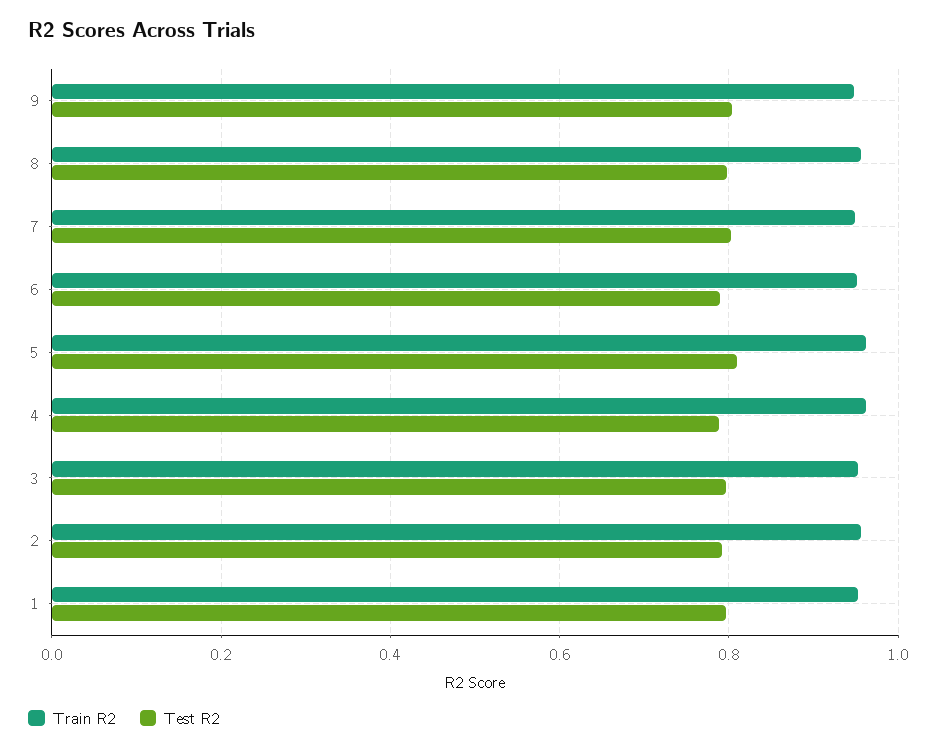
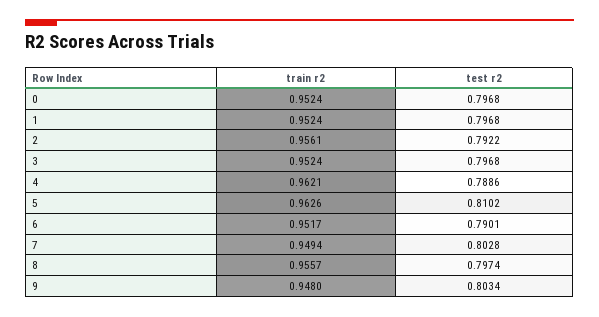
  {
    "Train R2": {
      "9": 0.948,
      "8": 0.9557,
      "7": 0.9494,
      "6": 0.9517,
      "5": 0.9626,
      "4": 0.9621,
      "3": 0.9524,
      "2": 0.9561,
-     "1": 0.9524
+     "1": 0.9524,
+     "0": 0.9524
    },
    "Test R2": {
      "9": 0.8034,
      "8": 0.7974,
      "7": 0.8028,
      "6": 0.7901,
      "5": 0.8102,
      "4": 0.7886,
      "3": 0.7968,
      "2": 0.7922,
-     "1": 0.7968
+     "1": 0.7968,
+     "0": 0.7968
    }
  }

